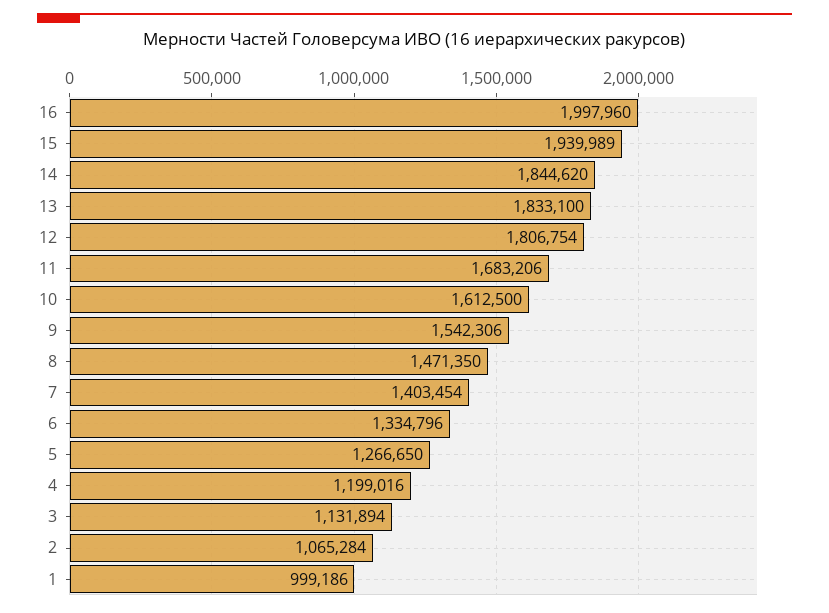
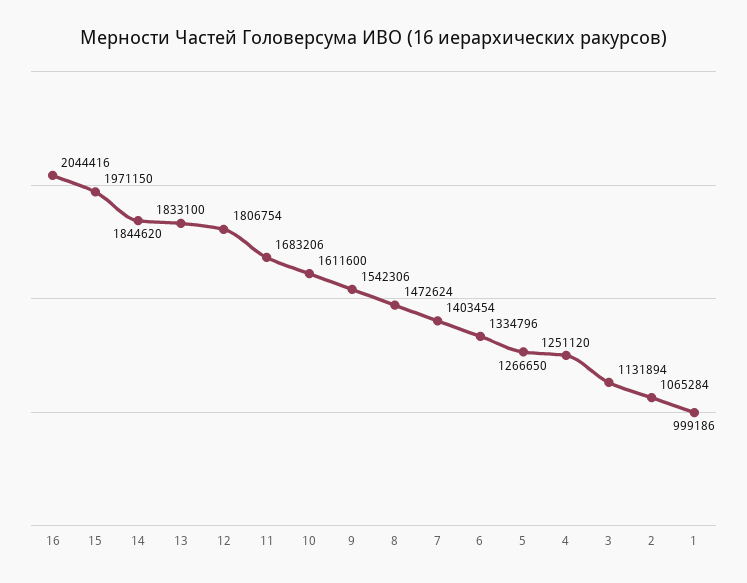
  {
-   "16": 1997960,
+   "16": 2044416,
-   "15": 1939989,
+   "15": 1971150,
    "14": 1844620,
    "13": 1833100,
    "12": 1806754,
    "11": 1683206,
-   "10": 1612500,
+   "10": 1611600,
    "9": 1542306,
-   "8": 1471350,
+   "8": 1472624,
    "7": 1403454,
    "6": 1334796,
    "5": 1266650,
-   "4": 1199016,
+   "4": 1251120,
    "3": 1131894,
    "2": 1065284,
    "1": 999186
  }

